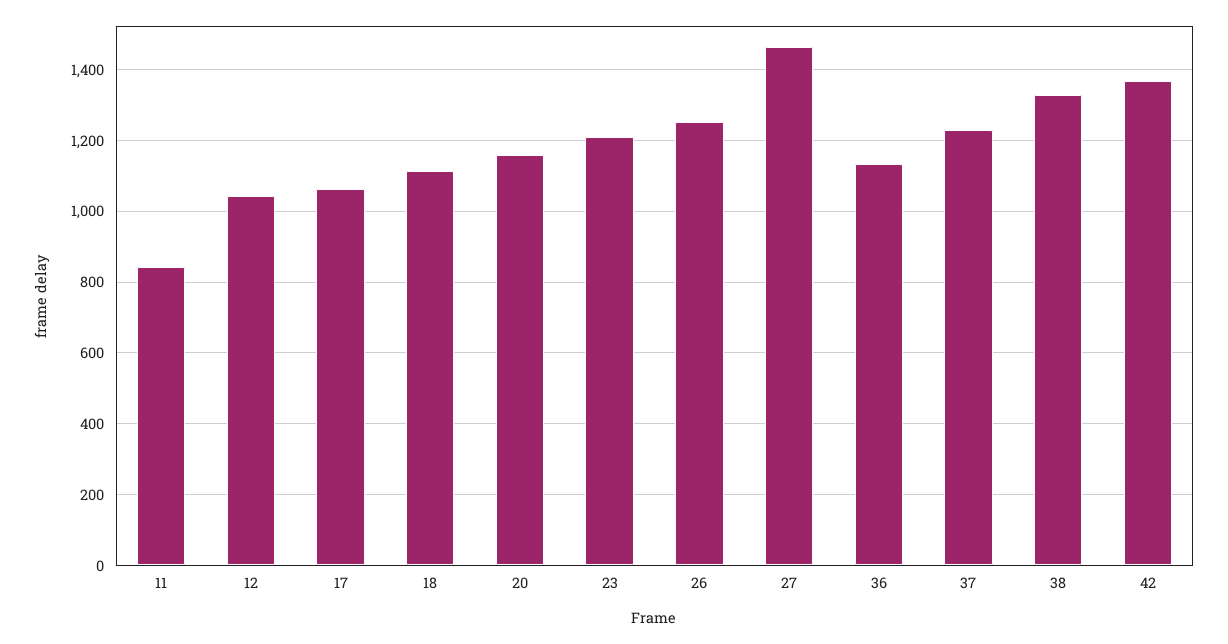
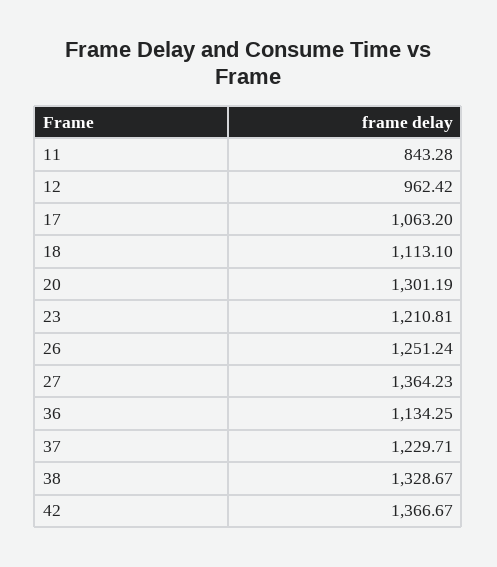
  {
    "11": 843.28,
-   "12": 1040,
+   "12": 962.42,
    "17": 1063.2,
    "18": 1113.1,
-   "20": 1160,
+   "20": 1301.19,
    "23": 1210.81,
    "26": 1251.24,
-   "27": 1460,
+   "27": 1364.23,
    "36": 1134.25,
    "37": 1229.71,
    "38": 1328.67,
    "42": 1366.67
  }

